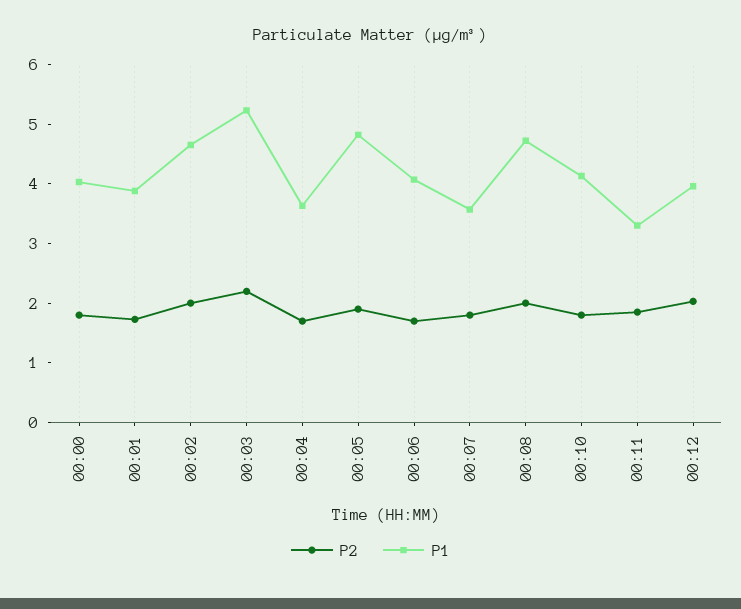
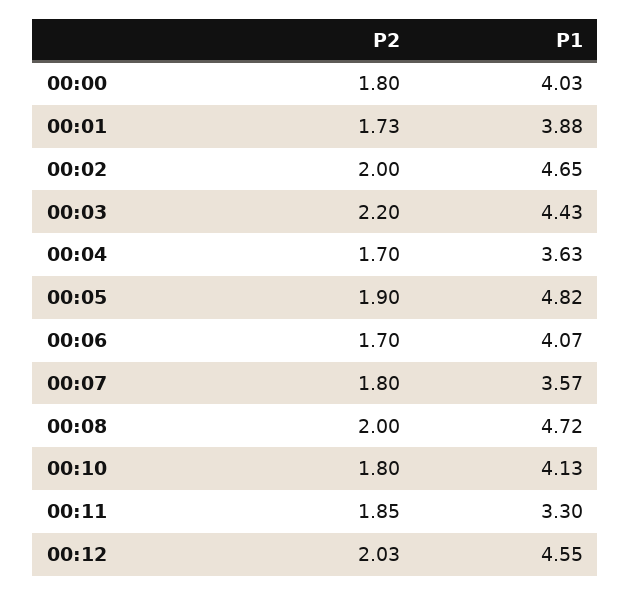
  {
    "P2": {
      "00:00": 1.8,
      "00:01": 1.73,
      "00:02": 2,
      "00:03": 2.2,
      "00:04": 1.7,
      "00:05": 1.9,
      "00:06": 1.7,
      "00:07": 1.8,
      "00:08": 2,
      "00:10": 1.8,
      "00:11": 1.85,
      "00:12": 2.03
    },
    "P1": {
      "00:00": 4.03,
      "00:01": 3.88,
      "00:02": 4.65,
-     "00:03": 5.2,
+     "00:03": 4.43,
      "00:04": 3.63,
      "00:05": 4.82,
      "00:06": 4.07,
      "00:07": 3.57,
      "00:08": 4.72,
      "00:10": 4.13,
      "00:11": 3.3,
-     "00:12": 4
+     "00:12": 4.55
    }
  }

